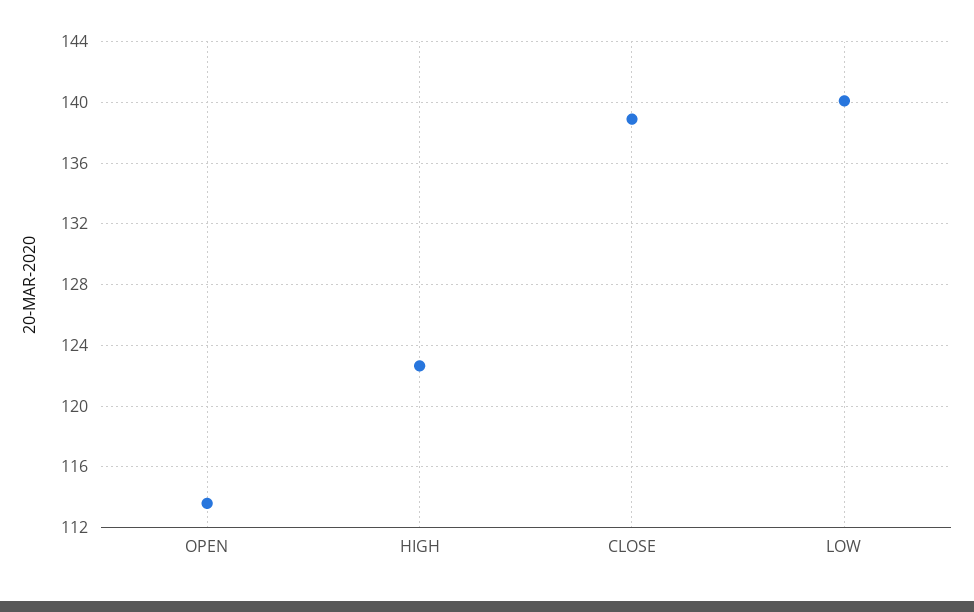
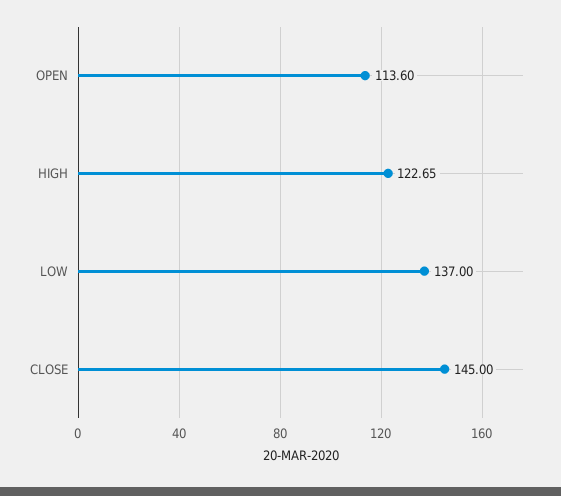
  {
    "OPEN": 113.6,
    "HIGH": 122.65,
-   "CLOSE": 139,
+   "CLOSE": 145,
-   "LOW": 140
+   "LOW": 137
  }

